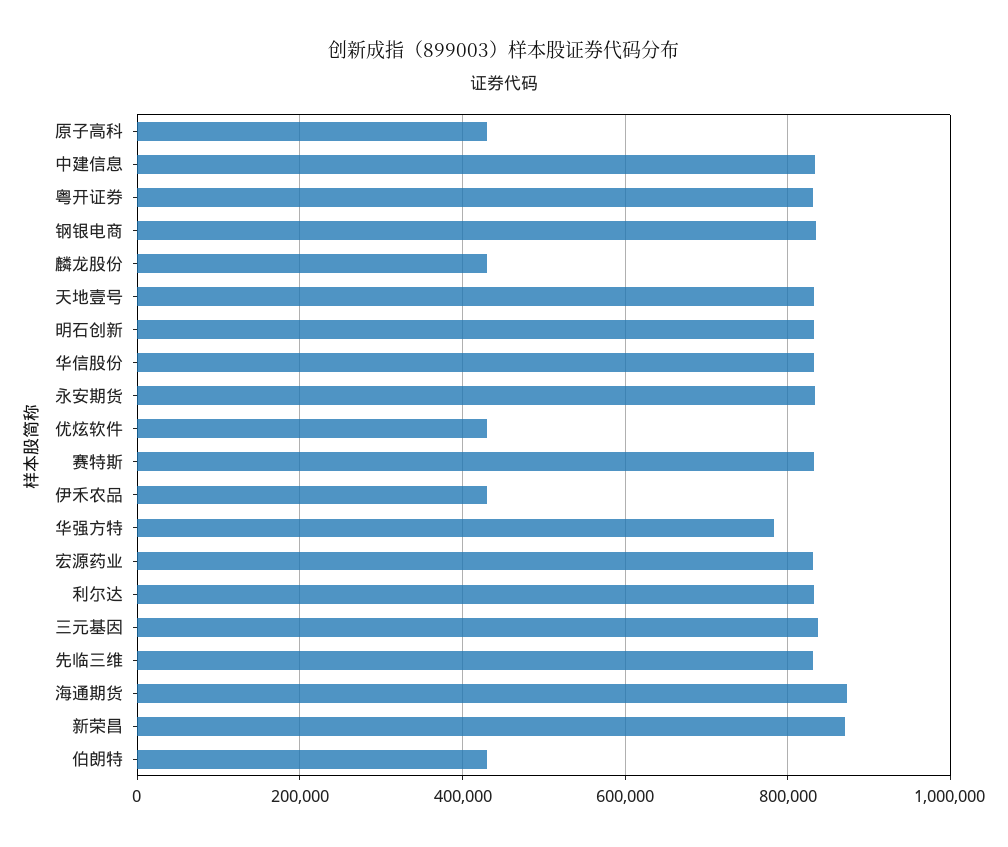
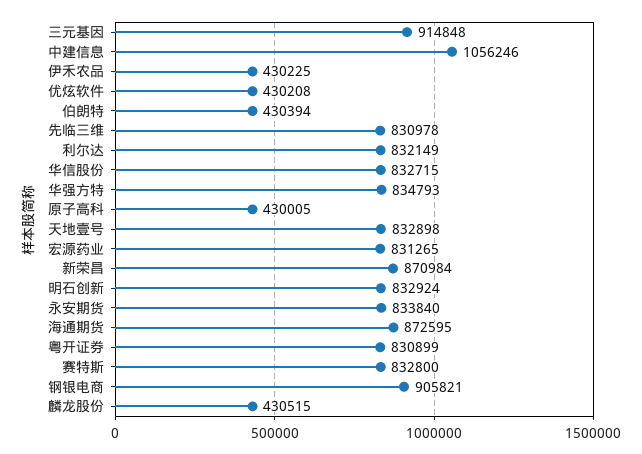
  {
    "原子高科": 430005,
-   "中建信息": 840000,
+   "中建信息": 1056246,
    "粤开证券": 830899,
-   "钢银电商": 840000,
+   "钢银电商": 905821,
    "麟龙股份": 430515,
    "天地壹号": 832898,
    "明石创新": 832924,
    "华信股份": 832715,
    "永安期货": 833840,
    "优炫软件": 430208,
    "赛特斯": 832800,
    "伊禾农品": 430225,
-   "华强方特": 780000,
+   "华强方特": 834793,
    "宏源药业": 831265,
    "利尔达": 832149,
-   "三元基因": 840000,
+   "三元基因": 914848,
    "先临三维": 830978,
    "海通期货": 872595,
    "新荣昌": 870984,
    "伯朗特": 430394
  }

